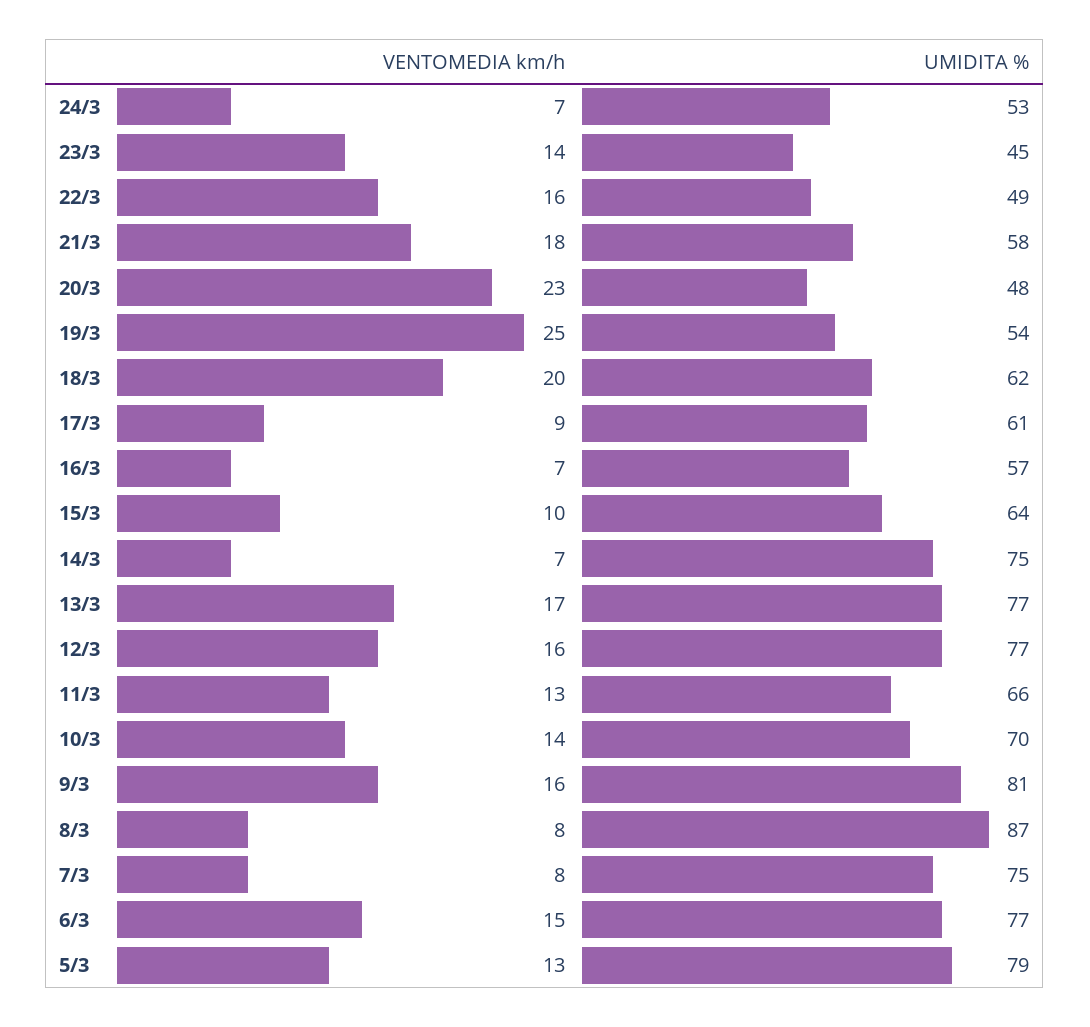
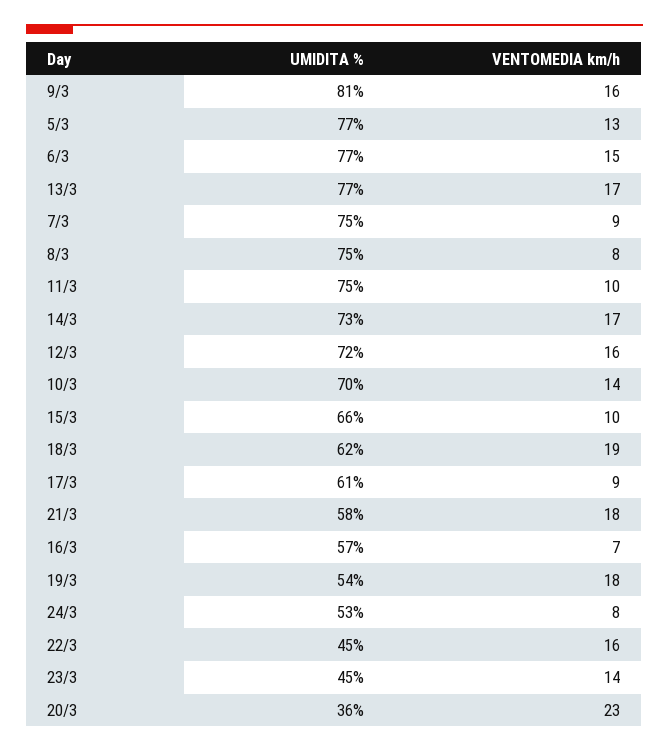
  {
    "VENTOMEDIA km/h": {
-     "24/3": 7,
+     "24/3": 8,
      "23/3": 14,
      "22/3": 16,
      "21/3": 18,
      "20/3": 23,
-     "19/3": 25,
+     "19/3": 18,
-     "18/3": 20,
+     "18/3": 19,
      "17/3": 9,
      "16/3": 7,
      "15/3": 10,
-     "14/3": 7,
+     "14/3": 17,
      "13/3": 17,
      "12/3": 16,
-     "11/3": 13,
+     "11/3": 10,
      "10/3": 14,
      "9/3": 16,
      "8/3": 8,
-     "7/3": 8,
+     "7/3": 9,
      "6/3": 15,
      "5/3": 13
    },
    "UMIDITA %": {
      "24/3": 53,
      "23/3": 45,
-     "22/3": 49,
+     "22/3": 45,
      "21/3": 58,
-     "20/3": 48,
+     "20/3": 36,
      "19/3": 54,
      "18/3": 62,
      "17/3": 61,
      "16/3": 57,
-     "15/3": 64,
+     "15/3": 66,
-     "14/3": 75,
+     "14/3": 73,
      "13/3": 77,
-     "12/3": 77,
+     "12/3": 72,
-     "11/3": 66,
+     "11/3": 75,
      "10/3": 70,
      "9/3": 81,
-     "8/3": 87,
+     "8/3": 75,
      "7/3": 75,
      "6/3": 77,
-     "5/3": 79
+     "5/3": 77
    }
  }

